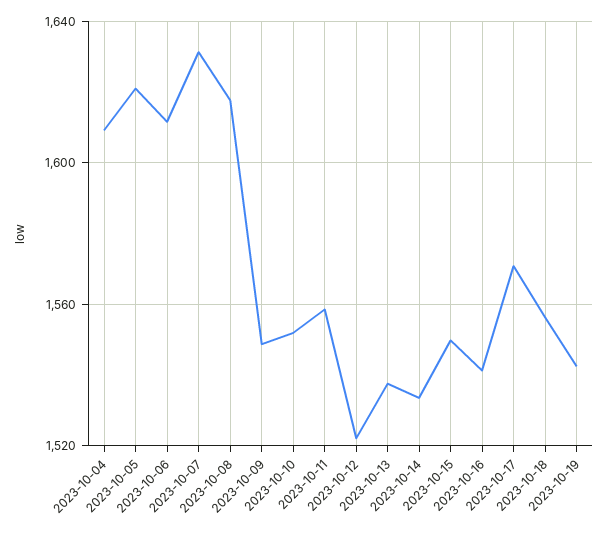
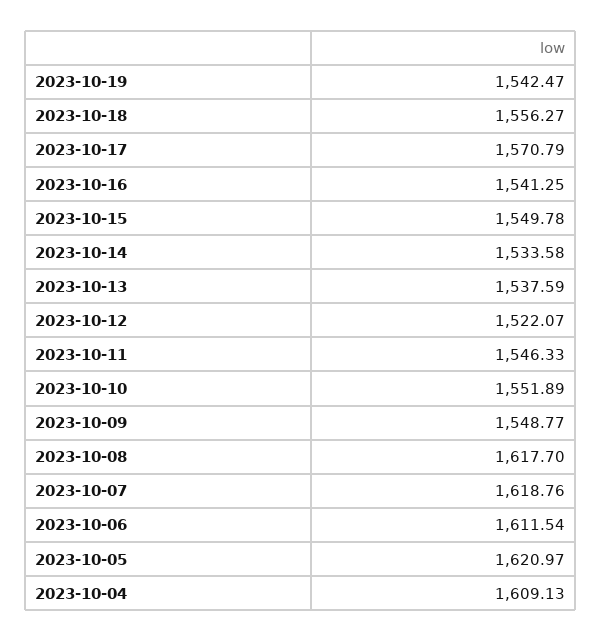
  {
    "2023-10-04": 1609.13,
    "2023-10-05": 1620.97,
    "2023-10-06": 1611.54,
-   "2023-10-07": 1630,
+   "2023-10-07": 1618.76,
    "2023-10-08": 1617.7,
    "2023-10-09": 1548.77,
    "2023-10-10": 1551.89,
-   "2023-10-11": 1560,
+   "2023-10-11": 1546.33,
    "2023-10-12": 1522.07,
    "2023-10-13": 1537.59,
    "2023-10-14": 1533.58,
    "2023-10-15": 1549.78,
    "2023-10-16": 1541.25,
    "2023-10-17": 1570.79,
    "2023-10-18": 1556.27,
    "2023-10-19": 1542.47
  }

